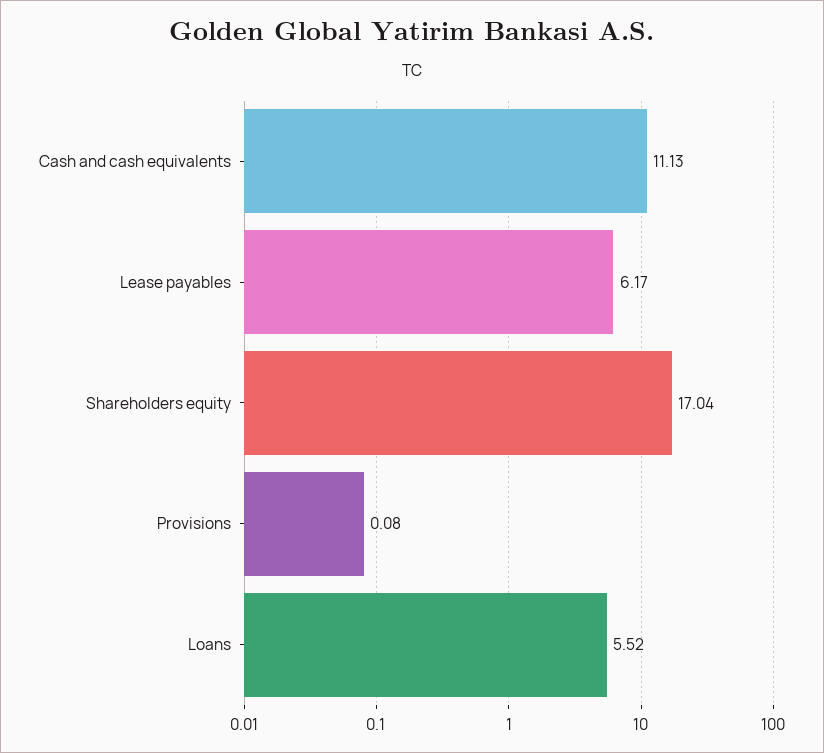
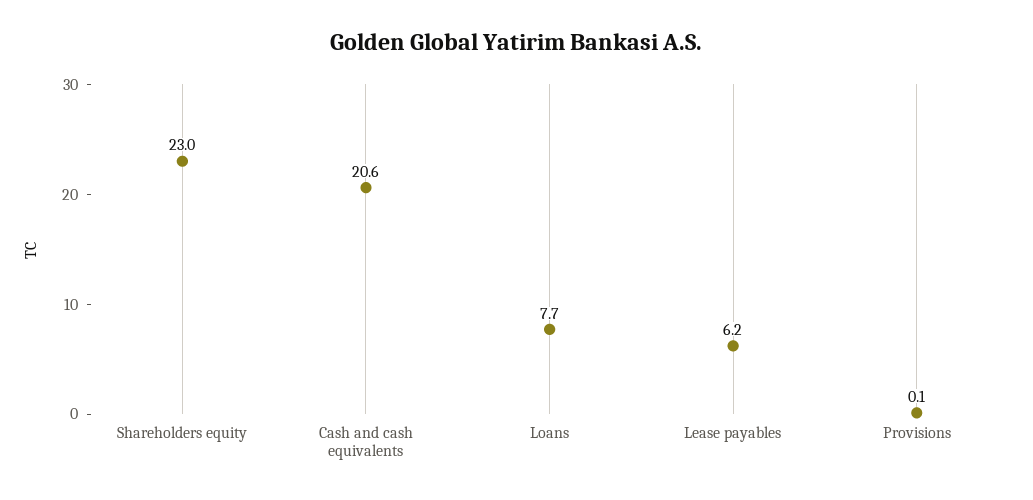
  {
-   "Cash and cash equivalents": 11.13,
+   "Cash and cash equivalents": 20.6,
    "Lease payables": 6.17,
-   "Shareholders equity": 17.04,
+   "Shareholders equity": 23,
    "Provisions": 0.08,
-   "Loans": 5.52
+   "Loans": 7.7
  }

